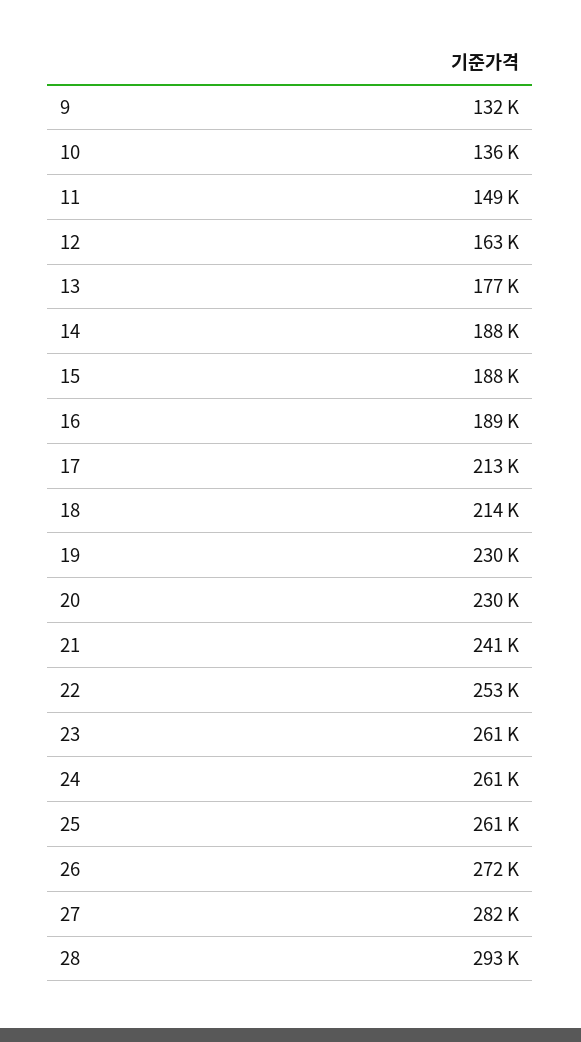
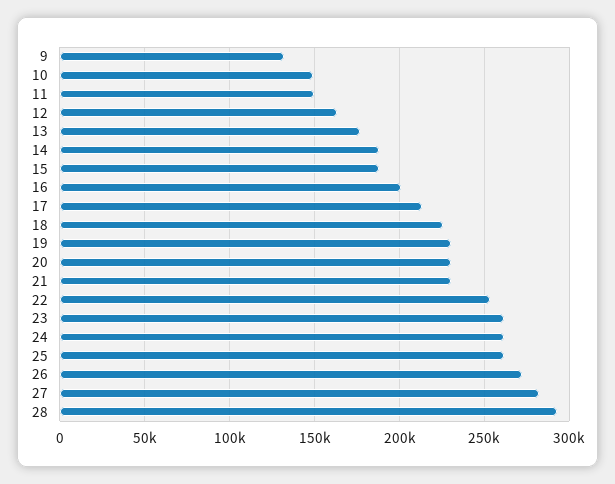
  {
    "9": 132000,
-   "10": 136000,
+   "10": 150000,
    "11": 149000,
    "12": 163000,
    "13": 177000,
    "14": 188000,
    "15": 188000,
-   "16": 189000,
+   "16": 200000,
    "17": 213000,
-   "18": 214000,
+   "18": 225000,
    "19": 230000,
    "20": 230000,
-   "21": 241000,
+   "21": 230000,
    "22": 253000,
    "23": 261000,
    "24": 261000,
    "25": 261000,
    "26": 272000,
    "27": 282000,
    "28": 293000
  }

